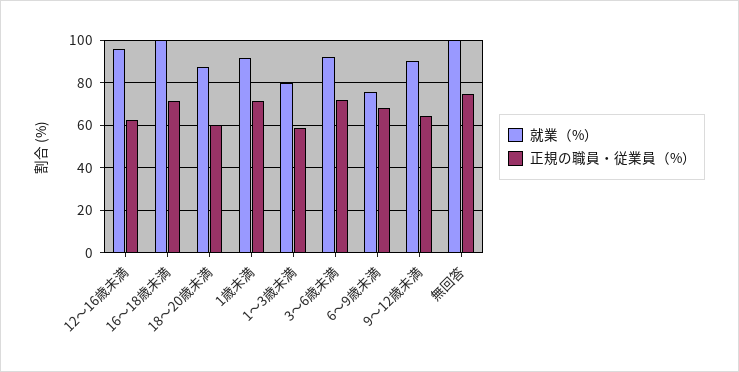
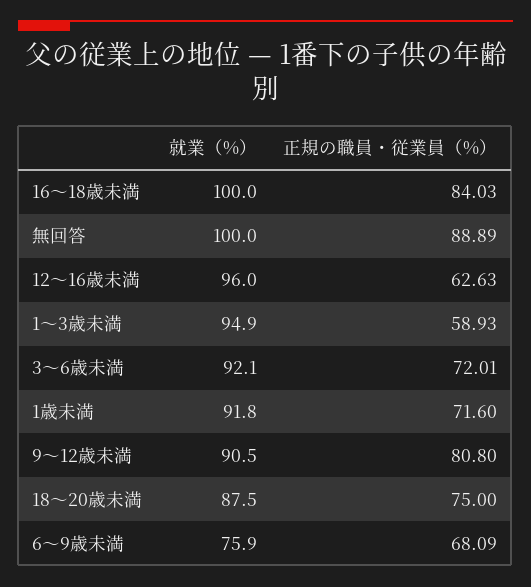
  {
    "就業（%）": {
      "12～16歳未満": 96,
      "16～18歳未満": 100,
      "18～20歳未満": 87.5,
      "1歳未満": 91.8,
-     "1～3歳未満": 80,
+     "1～3歳未満": 94.9,
      "3～6歳未満": 92.1,
      "6～9歳未満": 75.9,
      "9～12歳未満": 90.5,
      "無回答": 100
    },
    "正規の職員・従業員（%）": {
      "12～16歳未満": 62.63,
-     "16～18歳未満": 70,
+     "16～18歳未満": 84.03,
-     "18～20歳未満": 60,
+     "18～20歳未満": 75,
      "1歳未満": 71.6,
      "1～3歳未満": 58.93,
      "3～6歳未満": 72.01,
      "6～9歳未満": 68.09,
-     "9～12歳未満": 65,
+     "9～12歳未満": 80.8,
-     "無回答": 75
+     "無回答": 88.89
    }
  }

